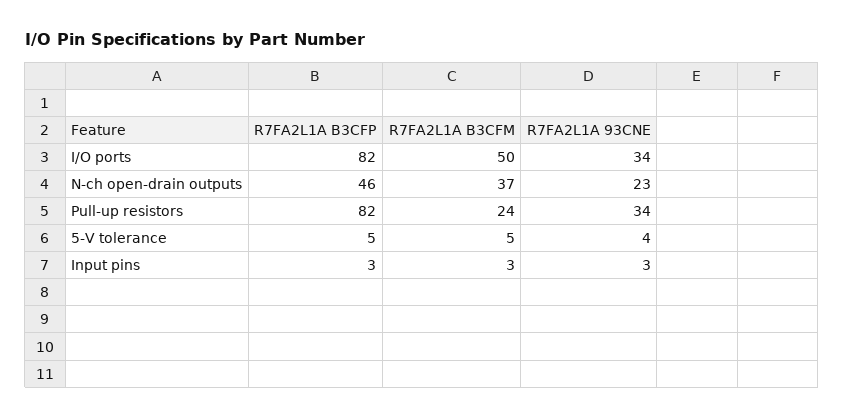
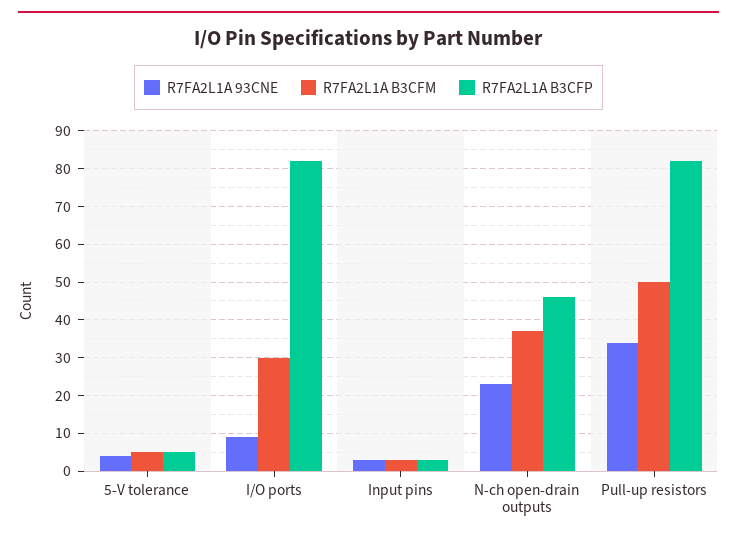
  {
    "R7FA2L1A B3CFP": {
      "I/O ports": 82,
      "N-ch open-drain outputs": 46,
      "Pull-up resistors": 82,
      "5-V tolerance": 5,
      "Input pins": 3
    },
    "R7FA2L1A B3CFM": {
-     "I/O ports": 50,
+     "I/O ports": 30,
      "N-ch open-drain outputs": 37,
-     "Pull-up resistors": 24,
+     "Pull-up resistors": 50,
      "5-V tolerance": 5,
      "Input pins": 3
    },
    "R7FA2L1A 93CNE": {
-     "I/O ports": 34,
+     "I/O ports": 10,
      "N-ch open-drain outputs": 23,
      "Pull-up resistors": 34,
      "5-V tolerance": 4,
      "Input pins": 3
    }
  }

